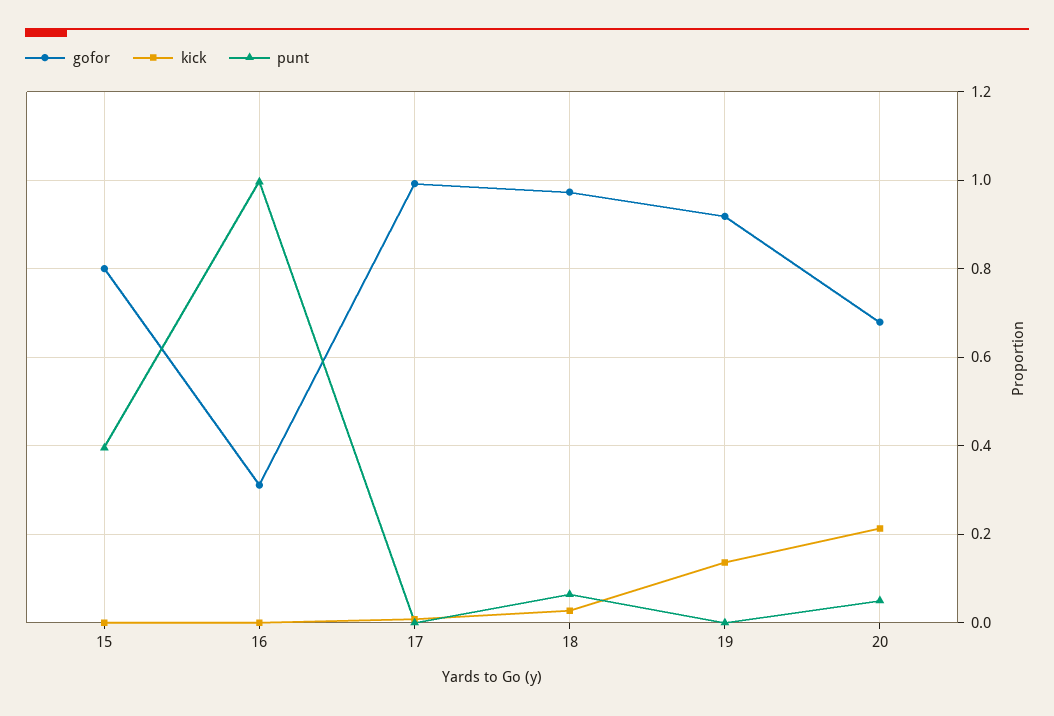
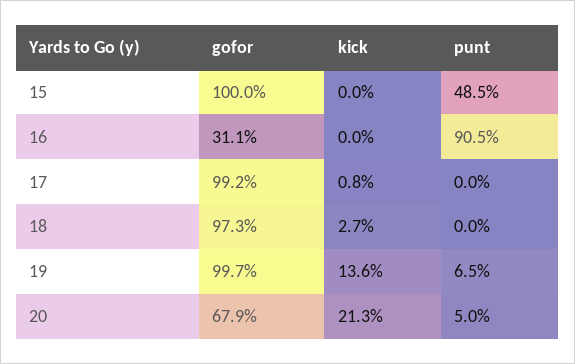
  {
    "gofor": {
-     "15": 0.8,
+     "15": 1,
      "16": 0.311,
      "17": 0.992,
      "18": 0.973,
-     "19": 0.92,
+     "19": 0.997,
      "20": 0.679
    },
    "kick": {
      "15": 0,
      "16": 0,
      "17": 0.008,
      "18": 0.027,
      "19": 0.136,
      "20": 0.213
    },
    "punt": {
-     "15": 0.4,
+     "15": 0.485,
-     "16": 1,
+     "16": 0.905,
      "17": 0,
-     "18": 0.06,
+     "18": 0,
-     "19": 0,
+     "19": 0.065,
      "20": 0.05
    }
  }

